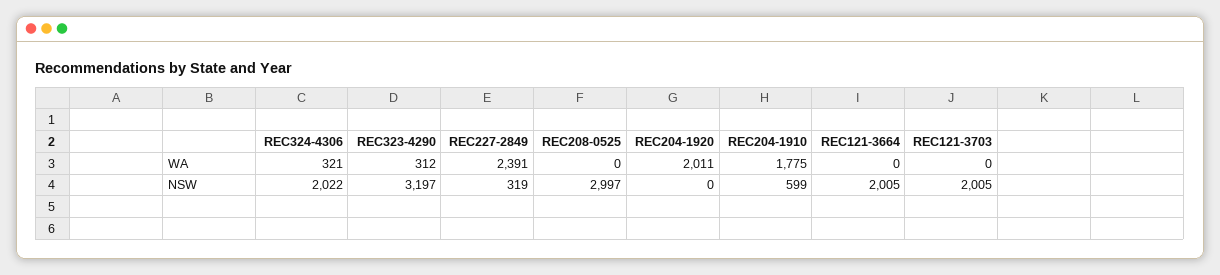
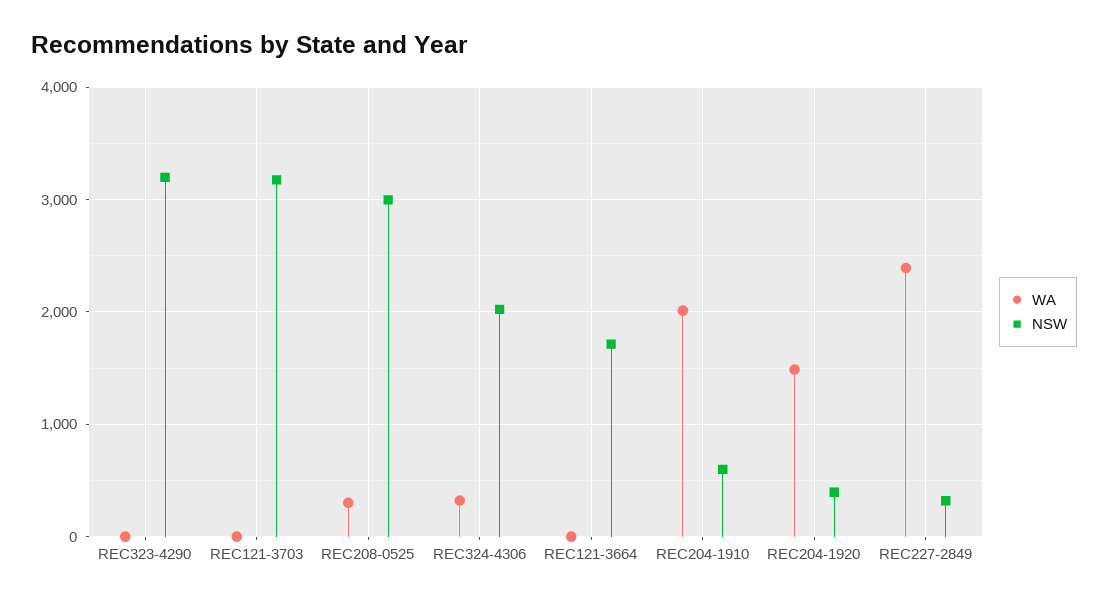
  {
    "WA": {
      "REC324-4306": 321,
-     "REC323-4290": 312,
+     "REC323-4290": 0,
      "REC227-2849": 2391,
-     "REC208-0525": 0,
+     "REC208-0525": 300,
-     "REC204-1920": 2011,
+     "REC204-1920": 1500,
-     "REC204-1910": 1775,
+     "REC204-1910": 2000,
      "REC121-3664": 0,
      "REC121-3703": 0
    },
    "NSW": {
      "REC324-4306": 2022,
      "REC323-4290": 3197,
      "REC227-2849": 319,
      "REC208-0525": 2997,
-     "REC204-1920": 0,
+     "REC204-1920": 400,
      "REC204-1910": 599,
-     "REC121-3664": 2005,
+     "REC121-3664": 1700,
-     "REC121-3703": 2005
+     "REC121-3703": 3200
    }
  }

